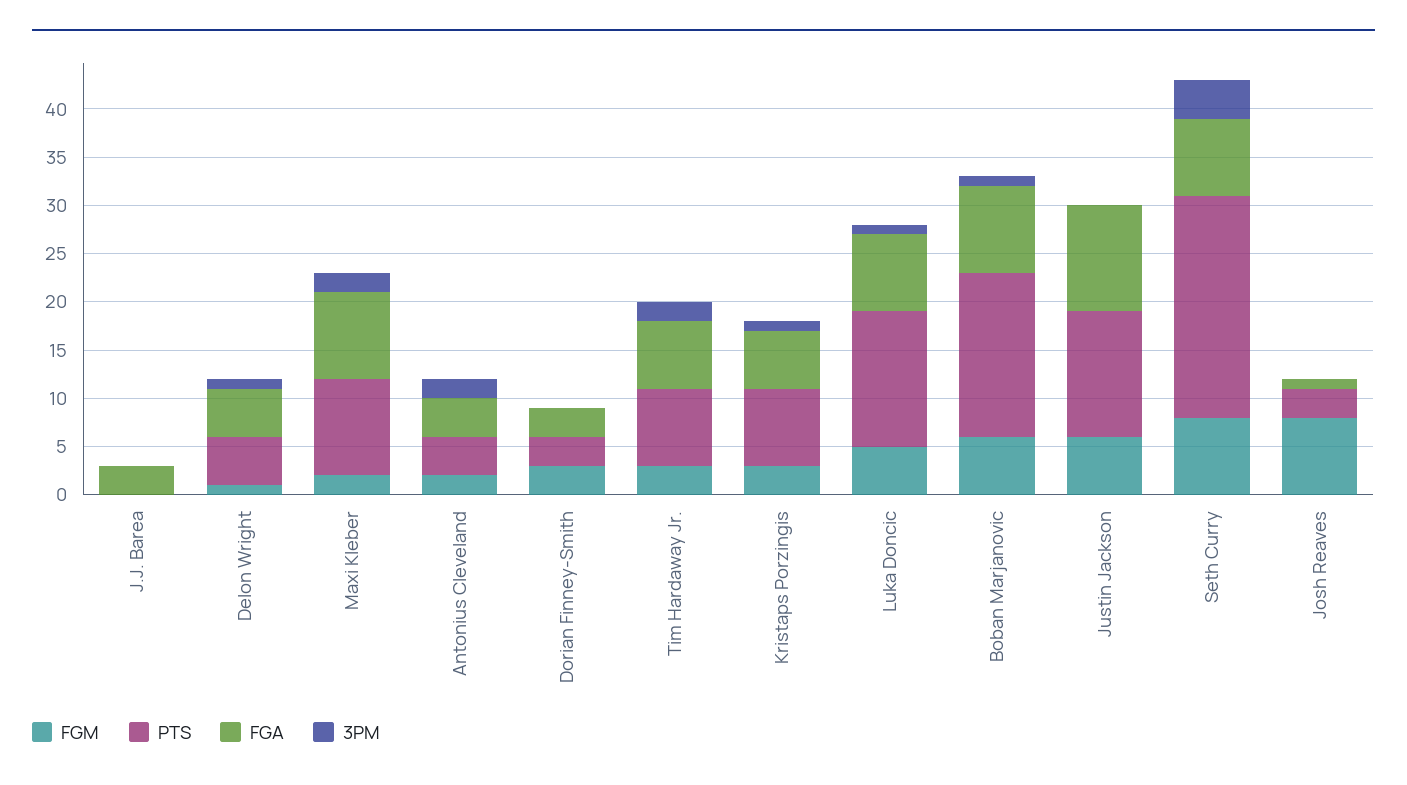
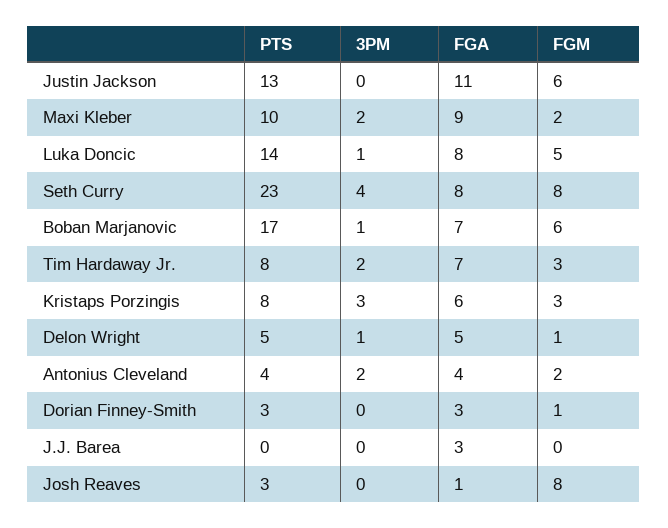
  {
    "FGM": {
      "J.J. Barea": 0,
      "Delon Wright": 1,
      "Maxi Kleber": 2,
      "Antonius Cleveland": 2,
-     "Dorian Finney-Smith": 3,
+     "Dorian Finney-Smith": 1,
      "Tim Hardaway Jr.": 3,
      "Kristaps Porzingis": 3,
      "Luka Doncic": 5,
      "Boban Marjanovic": 6,
      "Justin Jackson": 6,
      "Seth Curry": 8,
      "Josh Reaves": 8
    },
    "PTS": {
      "J.J. Barea": 0,
      "Delon Wright": 5,
      "Maxi Kleber": 10,
      "Antonius Cleveland": 4,
      "Dorian Finney-Smith": 3,
      "Tim Hardaway Jr.": 8,
      "Kristaps Porzingis": 8,
      "Luka Doncic": 14,
      "Boban Marjanovic": 17,
      "Justin Jackson": 13,
      "Seth Curry": 23,
      "Josh Reaves": 3
    },
    "FGA": {
      "J.J. Barea": 3,
      "Delon Wright": 5,
      "Maxi Kleber": 9,
      "Antonius Cleveland": 4,
      "Dorian Finney-Smith": 3,
      "Tim Hardaway Jr.": 7,
      "Kristaps Porzingis": 6,
      "Luka Doncic": 8,
-     "Boban Marjanovic": 9,
+     "Boban Marjanovic": 7,
      "Justin Jackson": 11,
      "Seth Curry": 8,
      "Josh Reaves": 1
    },
    "3PM": {
      "J.J. Barea": 0,
      "Delon Wright": 1,
      "Maxi Kleber": 2,
      "Antonius Cleveland": 2,
      "Dorian Finney-Smith": 0,
      "Tim Hardaway Jr.": 2,
-     "Kristaps Porzingis": 1,
+     "Kristaps Porzingis": 3,
      "Luka Doncic": 1,
      "Boban Marjanovic": 1,
      "Justin Jackson": 0,
      "Seth Curry": 4,
      "Josh Reaves": 0
    }
  }

